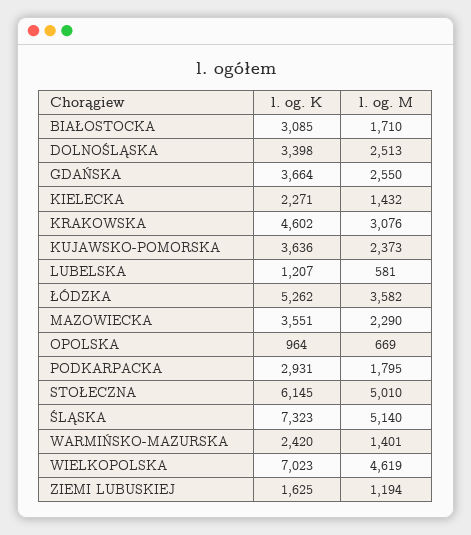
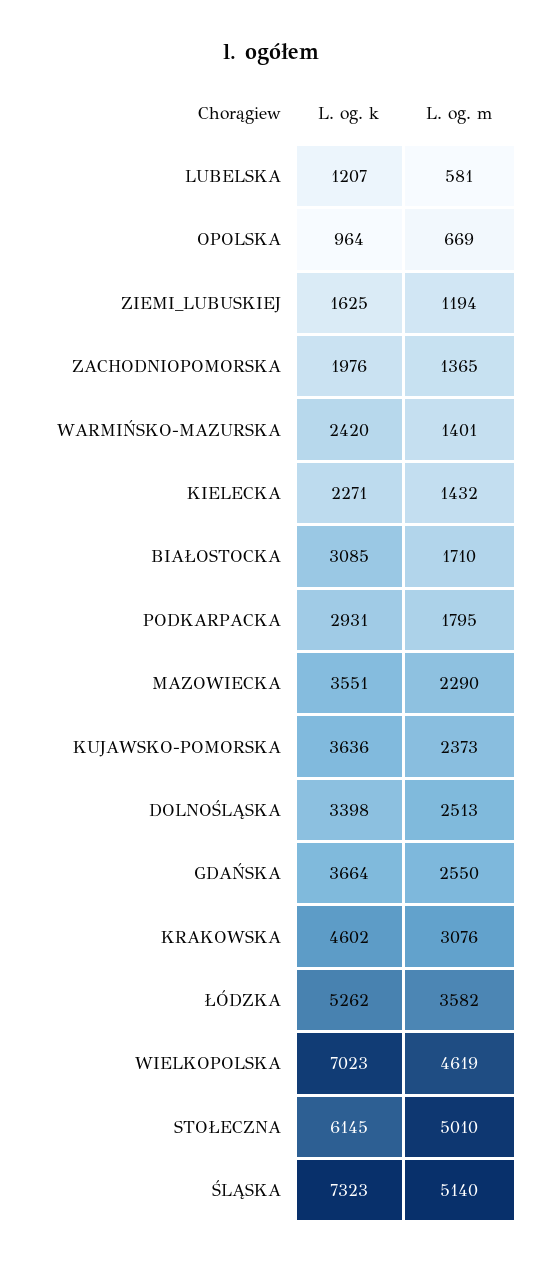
  {
    "l. og. K": {
      "BIAŁOSTOCKA": 3085,
      "DOLNOŚLĄSKA": 3398,
      "GDAŃSKA": 3664,
      "KIELECKA": 2271,
      "KRAKOWSKA": 4602,
      "KUJAWSKO-POMORSKA": 3636,
      "LUBELSKA": 1207,
      "ŁÓDZKA": 5262,
      "MAZOWIECKA": 3551,
      "OPOLSKA": 964,
      "PODKARPACKA": 2931,
      "STOŁECZNA": 6145,
      "ŚLĄSKA": 7323,
      "WARMIŃSKO-MAZURSKA": 2420,
      "WIELKOPOLSKA": 7023,
-     "ZIEMI LUBUSKIEJ": 1625
+     "ZIEMI LUBUSKIEJ": 1625,
+     "ZACHODNIOPOMORSKA": 1976
    },
    "l. og. M": {
      "BIAŁOSTOCKA": 1710,
      "DOLNOŚLĄSKA": 2513,
      "GDAŃSKA": 2550,
      "KIELECKA": 1432,
      "KRAKOWSKA": 3076,
      "KUJAWSKO-POMORSKA": 2373,
      "LUBELSKA": 581,
      "ŁÓDZKA": 3582,
      "MAZOWIECKA": 2290,
      "OPOLSKA": 669,
      "PODKARPACKA": 1795,
      "STOŁECZNA": 5010,
      "ŚLĄSKA": 5140,
      "WARMIŃSKO-MAZURSKA": 1401,
      "WIELKOPOLSKA": 4619,
-     "ZIEMI LUBUSKIEJ": 1194
+     "ZIEMI LUBUSKIEJ": 1194,
+     "ZACHODNIOPOMORSKA": 1365
    }
  }

